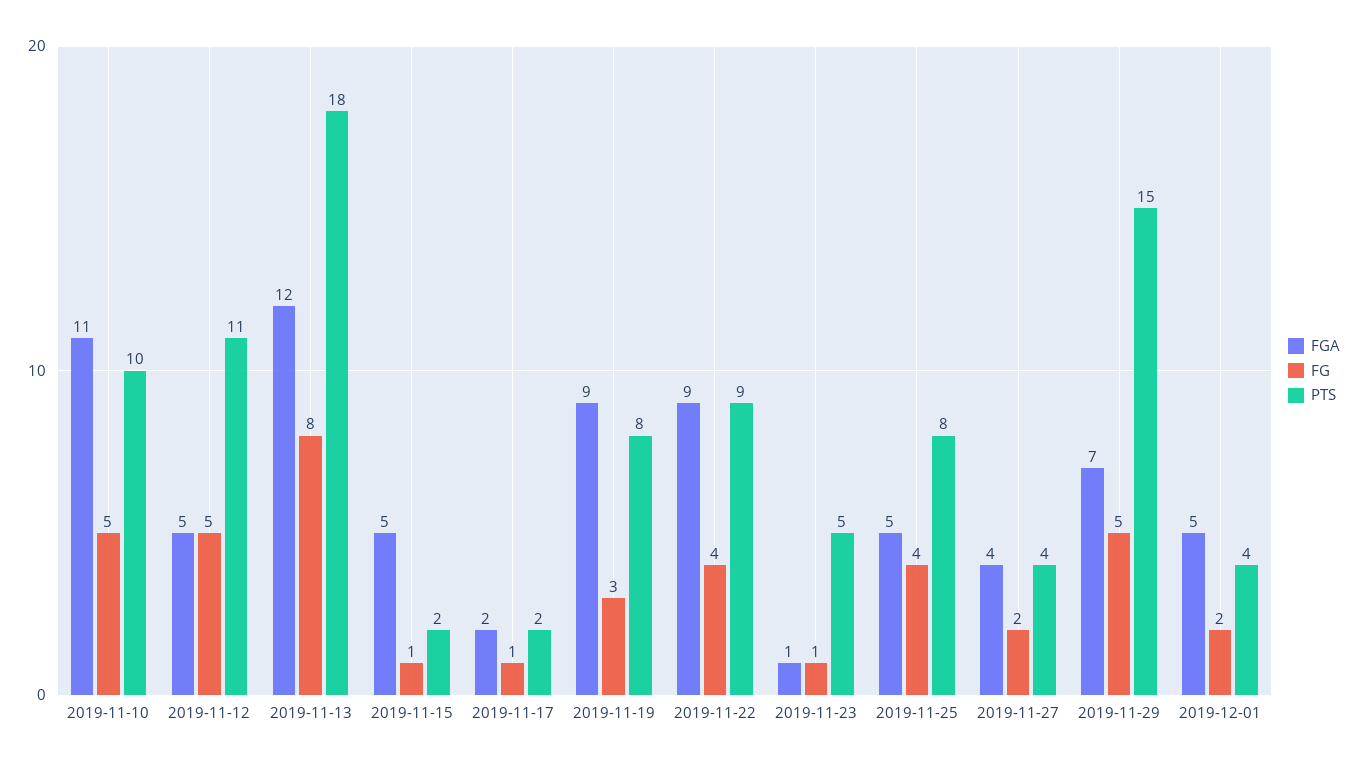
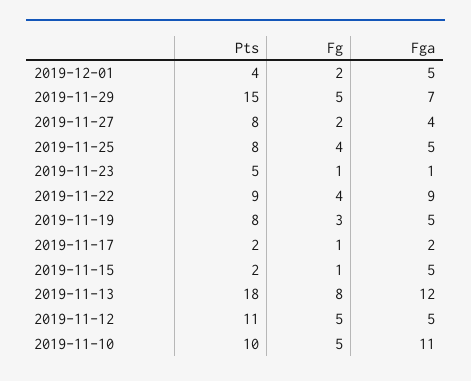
  {
    "FGA": {
      "2019-11-10": 11,
      "2019-11-12": 5,
      "2019-11-13": 12,
      "2019-11-15": 5,
      "2019-11-17": 2,
-     "2019-11-19": 9,
+     "2019-11-19": 5,
      "2019-11-22": 9,
      "2019-11-23": 1,
      "2019-11-25": 5,
      "2019-11-27": 4,
      "2019-11-29": 7,
      "2019-12-01": 5
    },
    "FG": {
      "2019-11-10": 5,
      "2019-11-12": 5,
      "2019-11-13": 8,
      "2019-11-15": 1,
      "2019-11-17": 1,
      "2019-11-19": 3,
      "2019-11-22": 4,
      "2019-11-23": 1,
      "2019-11-25": 4,
      "2019-11-27": 2,
      "2019-11-29": 5,
      "2019-12-01": 2
    },
    "PTS": {
      "2019-11-10": 10,
      "2019-11-12": 11,
      "2019-11-13": 18,
      "2019-11-15": 2,
      "2019-11-17": 2,
      "2019-11-19": 8,
      "2019-11-22": 9,
      "2019-11-23": 5,
      "2019-11-25": 8,
-     "2019-11-27": 4,
+     "2019-11-27": 8,
      "2019-11-29": 15,
      "2019-12-01": 4
    }
  }

